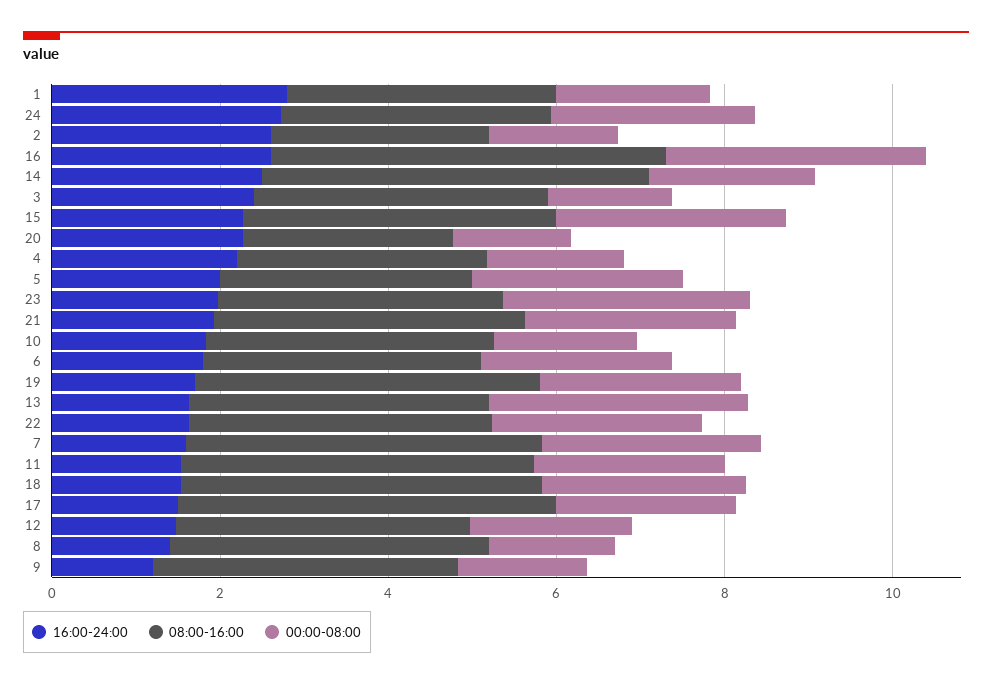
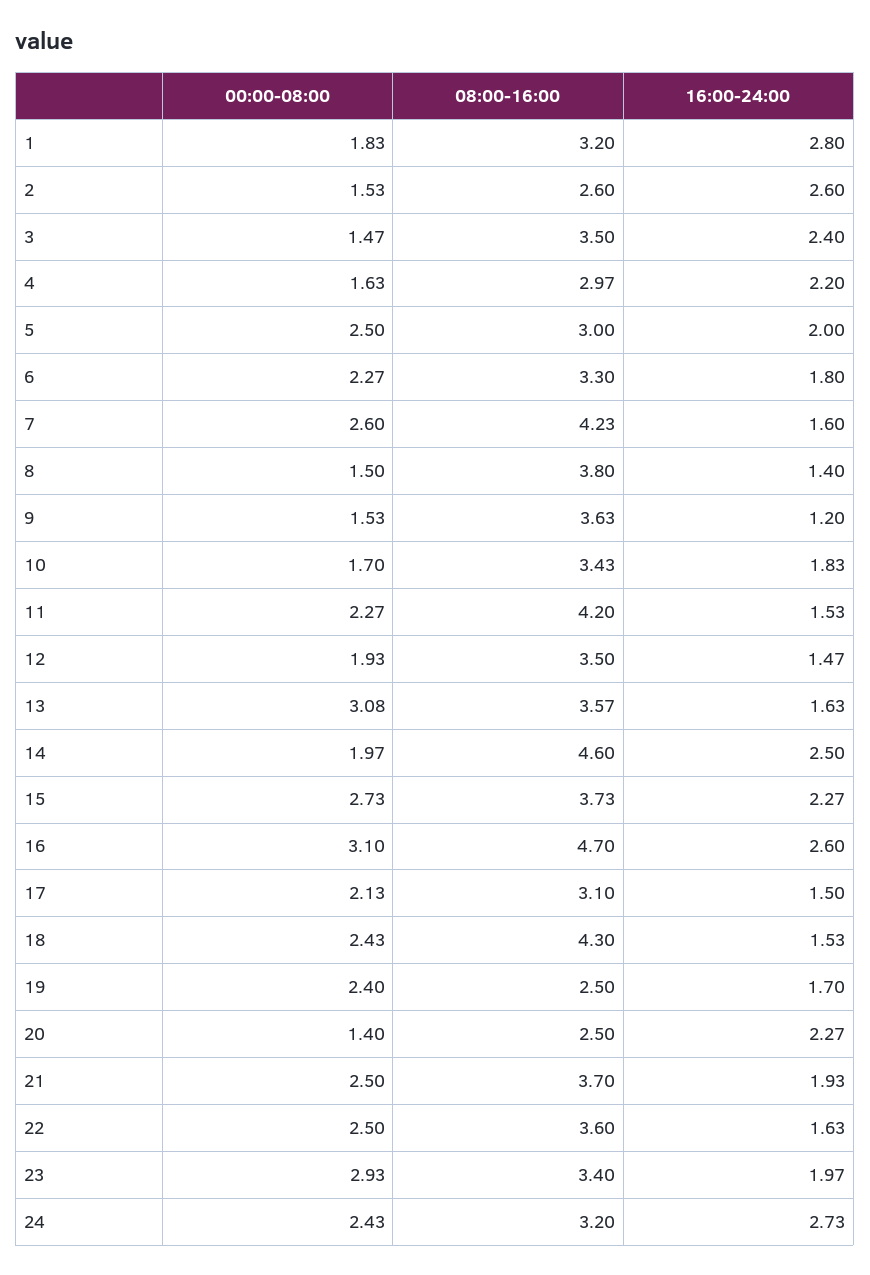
  {
    "16:00-24:00": {
      "1": 2.8,
      "24": 2.73,
      "2": 2.6,
      "16": 2.6,
      "14": 2.5,
      "3": 2.4,
      "15": 2.27,
      "20": 2.27,
      "4": 2.2,
      "5": 2,
      "23": 1.97,
      "21": 1.93,
      "10": 1.83,
      "6": 1.8,
      "19": 1.7,
      "13": 1.63,
      "22": 1.63,
      "7": 1.6,
      "11": 1.53,
      "18": 1.53,
      "17": 1.5,
      "12": 1.47,
      "8": 1.4,
      "9": 1.2
    },
    "08:00-16:00": {
      "1": 3.2,
      "24": 3.2,
      "2": 2.6,
      "16": 4.7,
      "14": 4.6,
      "3": 3.5,
      "15": 3.73,
      "20": 2.5,
      "4": 2.97,
      "5": 3,
      "23": 3.4,
      "21": 3.7,
      "10": 3.43,
      "6": 3.3,
-     "19": 4,
+     "19": 2.5,
      "13": 3.57,
      "22": 3.6,
      "7": 4.23,
      "11": 4.2,
      "18": 4.3,
-     "17": 4.5,
+     "17": 3.1,
      "12": 3.5,
      "8": 3.8,
      "9": 3.63
    },
    "00:00-08:00": {
      "1": 1.83,
      "24": 2.43,
      "2": 1.53,
      "16": 3.1,
      "14": 1.97,
      "3": 1.47,
      "15": 2.73,
      "20": 1.4,
      "4": 1.63,
      "5": 2.5,
      "23": 2.93,
      "21": 2.5,
      "10": 1.7,
      "6": 2.27,
      "19": 2.4,
      "13": 3.08,
      "22": 2.5,
      "7": 2.6,
      "11": 2.27,
      "18": 2.43,
      "17": 2.13,
      "12": 1.93,
      "8": 1.5,
      "9": 1.53
    }
  }

